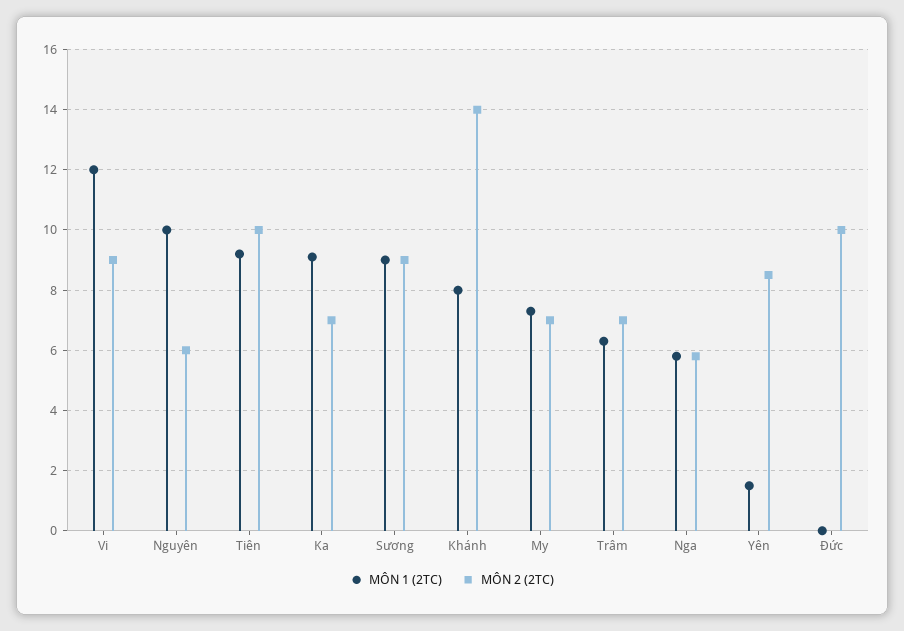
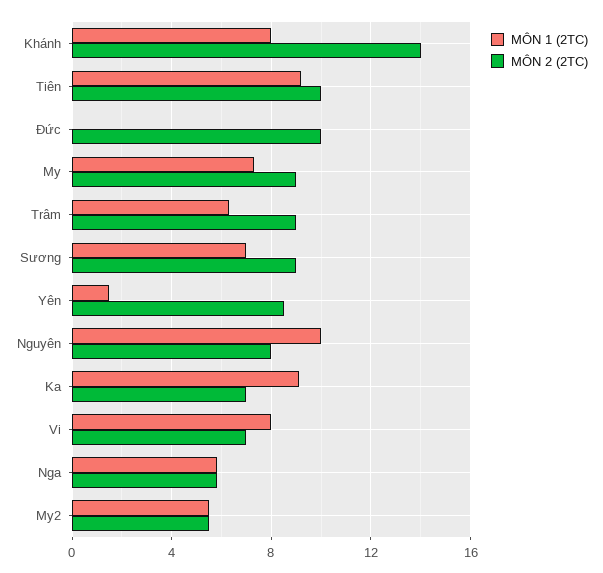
  {
    "MÔN 1 (2TC)": {
-     "Vi": 12,
+     "Vi": 8,
      "Nguyên": 10,
      "Tiên": 9,
      "Ka": 9,
-     "Sương": 9,
+     "Sương": 7,
      "Khánh": 8,
      "My": 7.5,
      "Trâm": 6.5,
      "Nga": 6,
      "Yên": 1.5,
-     "Đức": 0
+     "Đức": 0,
+     "My2": 5.5
    },
    "MÔN 2 (2TC)": {
-     "Vi": 9,
+     "Vi": 7,
-     "Nguyên": 6,
+     "Nguyên": 8,
      "Tiên": 10,
      "Ka": 7,
      "Sương": 9,
      "Khánh": 14,
-     "My": 7,
+     "My": 9,
-     "Trâm": 7,
+     "Trâm": 9,
      "Nga": 6,
      "Yên": 8.5,
-     "Đức": 10
+     "Đức": 10,
+     "My2": 5.5
    }
  }

